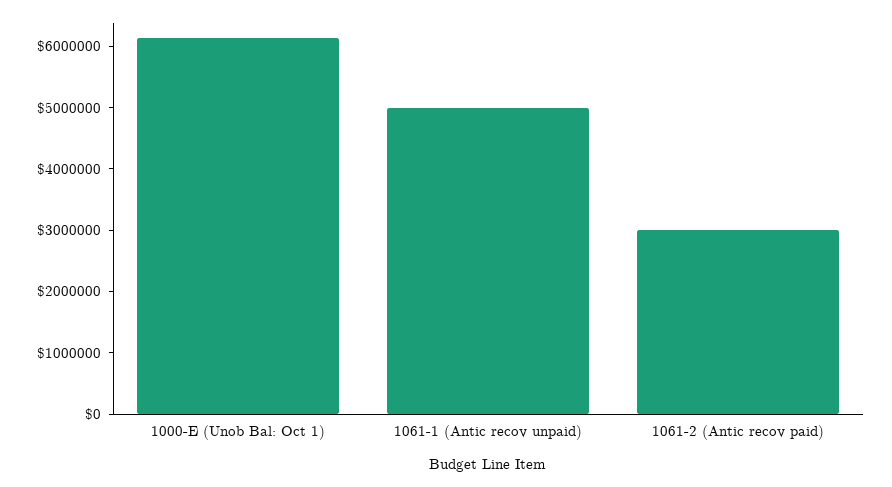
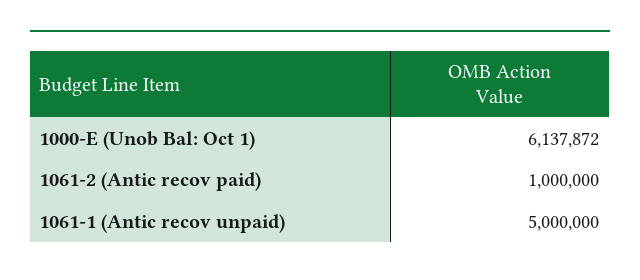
  {
    "1000-E (Unob Bal: Oct 1)": 6137872,
    "1061-1 (Antic recov unpaid)": 5000000,
-   "1061-2 (Antic recov paid)": 3000000
+   "1061-2 (Antic recov paid)": 1000000
  }

